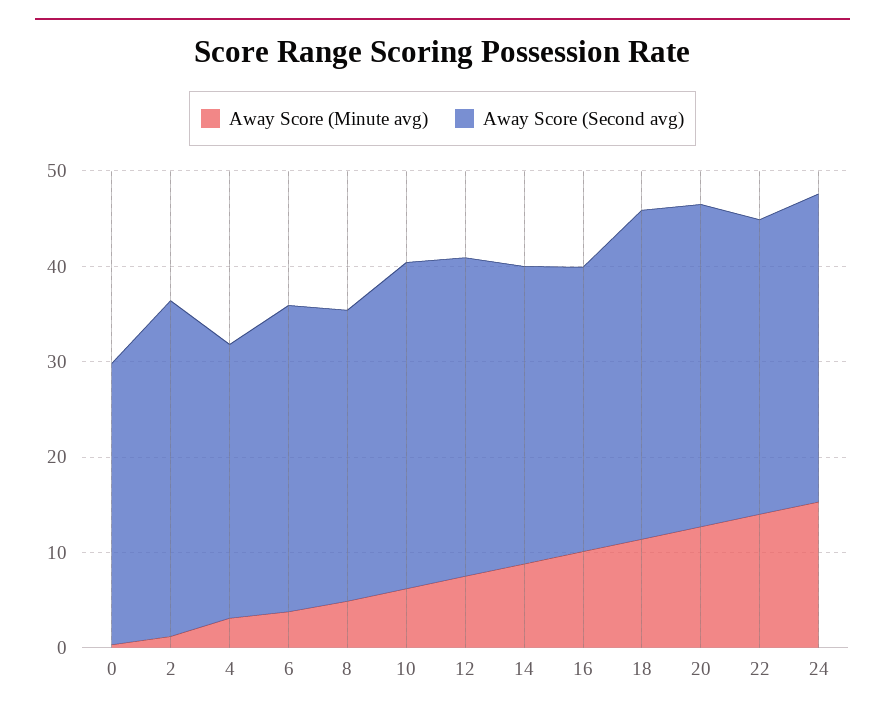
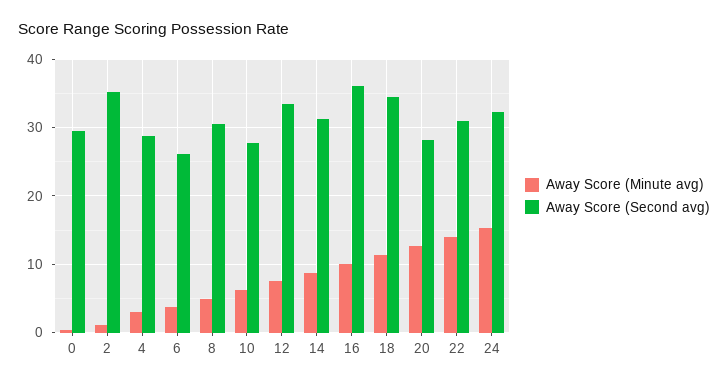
  {
    "Away Score (Minute avg)": {
      "0": 0,
      "2": 1,
      "4": 3,
      "6": 4,
      "8": 5,
      "10": 6,
      "12": 8,
      "14": 9,
      "16": 10,
      "18": 11,
      "20": 13,
      "22": 14,
      "24": 15
    },
    "Away Score (Second avg)": {
      "0": 30,
      "2": 35,
      "4": 29,
-     "6": 32,
+     "6": 26,
      "8": 31,
-     "10": 34,
+     "10": 28,
      "12": 33,
      "14": 31,
-     "16": 30,
+     "16": 36,
      "18": 35,
-     "20": 34,
+     "20": 28,
      "22": 31,
      "24": 32
    }
  }

